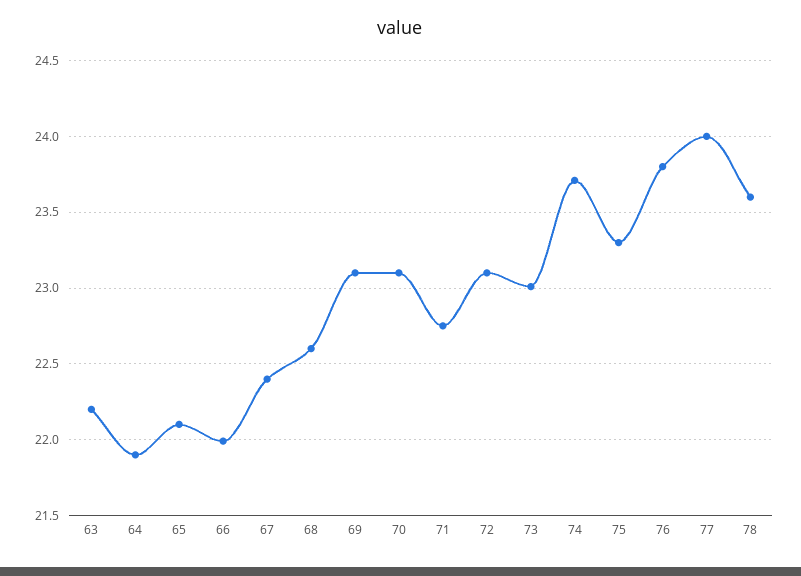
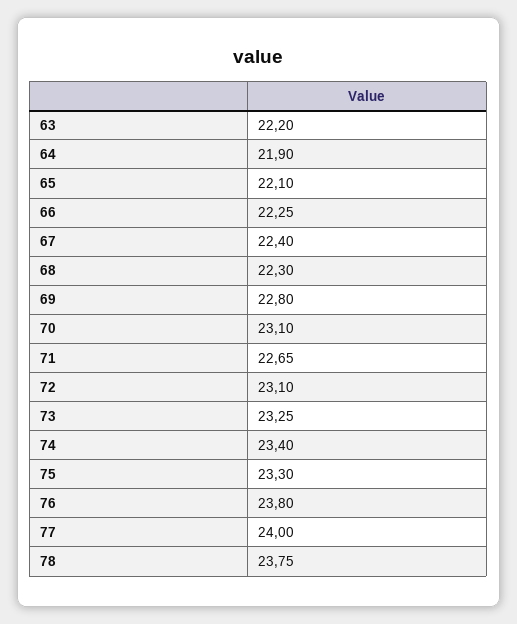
  {
    "63": 22.2,
    "64": 21.9,
    "65": 22.1,
-   "66": 22,
+   "66": 22.25,
    "67": 22.4,
-   "68": 22.6,
+   "68": 22.3,
-   "69": 23.1,
+   "69": 22.8,
    "70": 23.1,
-   "71": 22.75,
+   "71": 22.65,
    "72": 23.1,
-   "73": 23,
+   "73": 23.25,
-   "74": 23.7,
+   "74": 23.4,
    "75": 23.3,
    "76": 23.8,
    "77": 24,
-   "78": 23.6
+   "78": 23.75
  }

